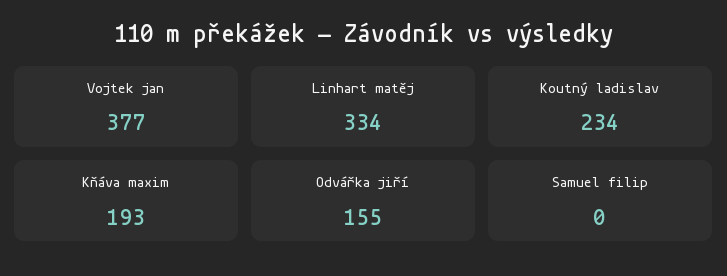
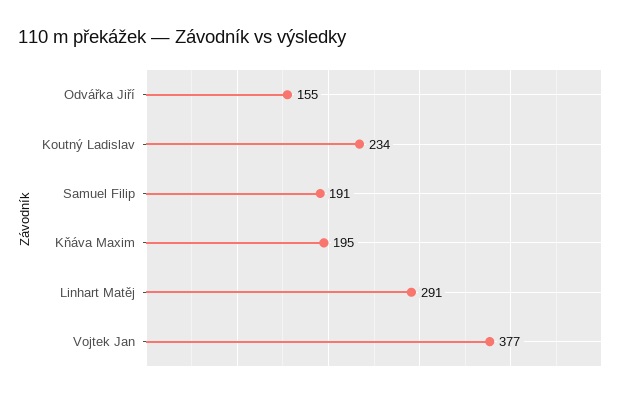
  {
    "Vojtek jan": 377,
-   "Linhart matěj": 334,
+   "Linhart matěj": 291,
    "Koutný ladislav": 234,
-   "Kňáva maxim": 193,
+   "Kňáva maxim": 195,
    "Odvářka jiří": 155,
-   "Samuel filip": 0
+   "Samuel filip": 191
  }

